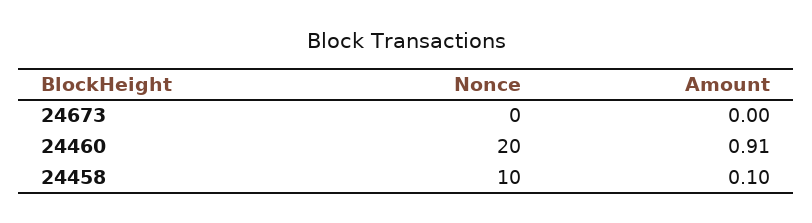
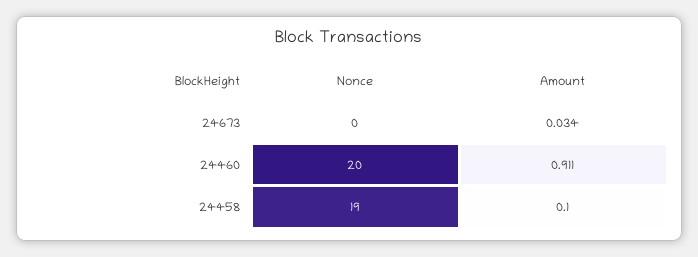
  {
    "Nonce": {
      "24673": 0,
      "24460": 20,
-     "24458": 10
+     "24458": 19
    },
    "Amount": {
-     "24673": 0,
+     "24673": 0.034,
      "24460": 0.911,
      "24458": 0.1
    }
  }

